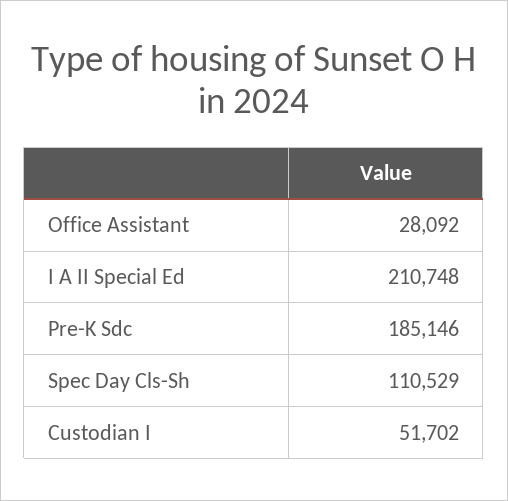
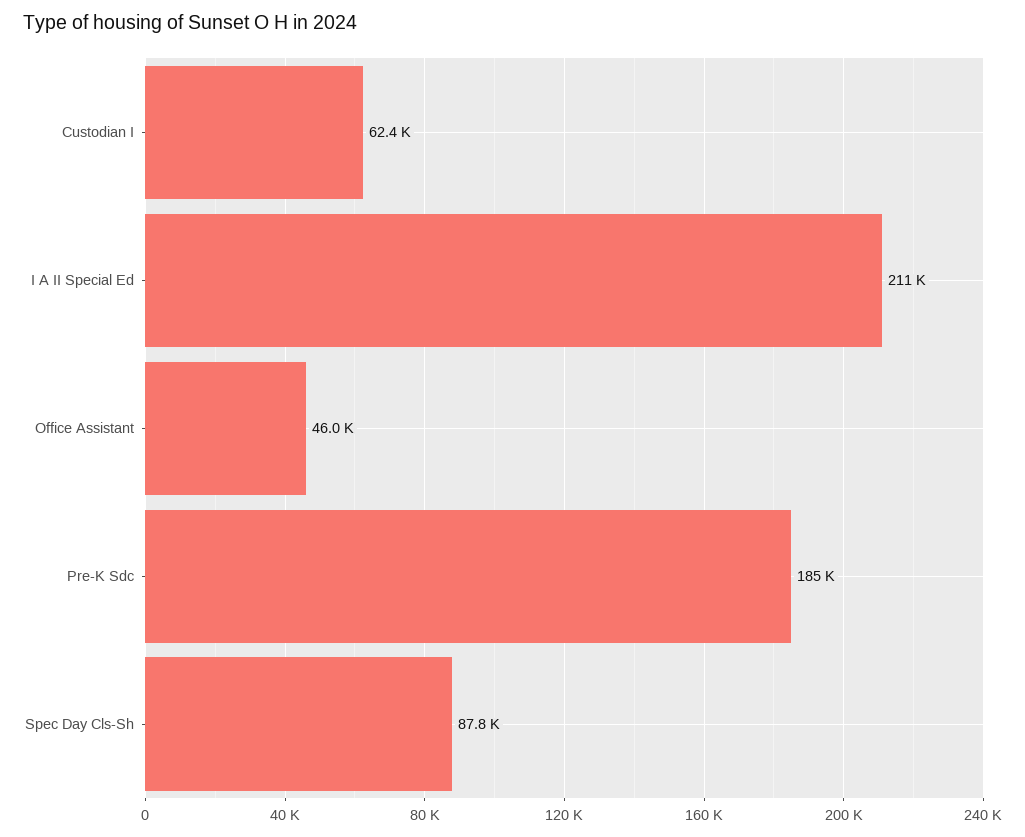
  {
-   "Office Assistant": 28092,
+   "Office Assistant": 46000,
    "I A II Special Ed": 210748,
    "Pre-K Sdc": 185146,
-   "Spec Day Cls-Sh": 110529,
+   "Spec Day Cls-Sh": 87800,
-   "Custodian I": 51702
+   "Custodian I": 62400
  }

